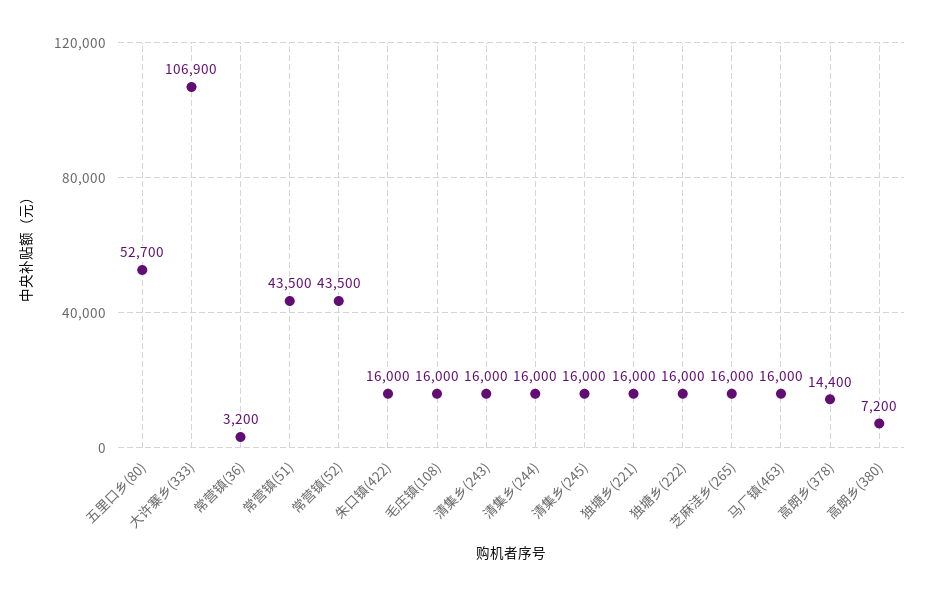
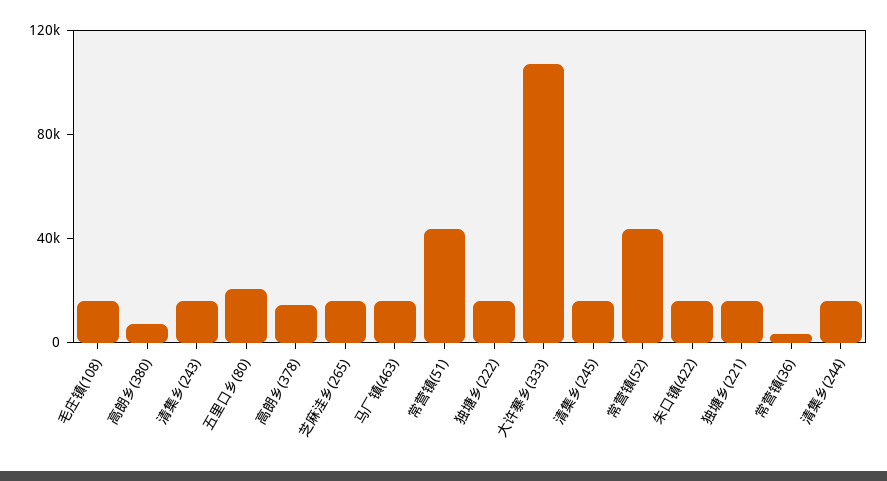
  {
-   "五里口乡(80)": 52700,
+   "五里口乡(80)": 20000,
    "大许寨乡(333)": 106900,
    "常营镇(36)": 3200,
    "常营镇(51)": 43500,
    "常营镇(52)": 43500,
    "朱口镇(422)": 16000,
    "毛庄镇(108)": 16000,
    "清集乡(243)": 16000,
    "清集乡(244)": 16000,
    "清集乡(245)": 16000,
    "独塘乡(221)": 16000,
    "独塘乡(222)": 16000,
    "芝麻洼乡(265)": 16000,
    "马厂镇(463)": 16000,
    "高朗乡(378)": 14400,
    "高朗乡(380)": 7200
  }

